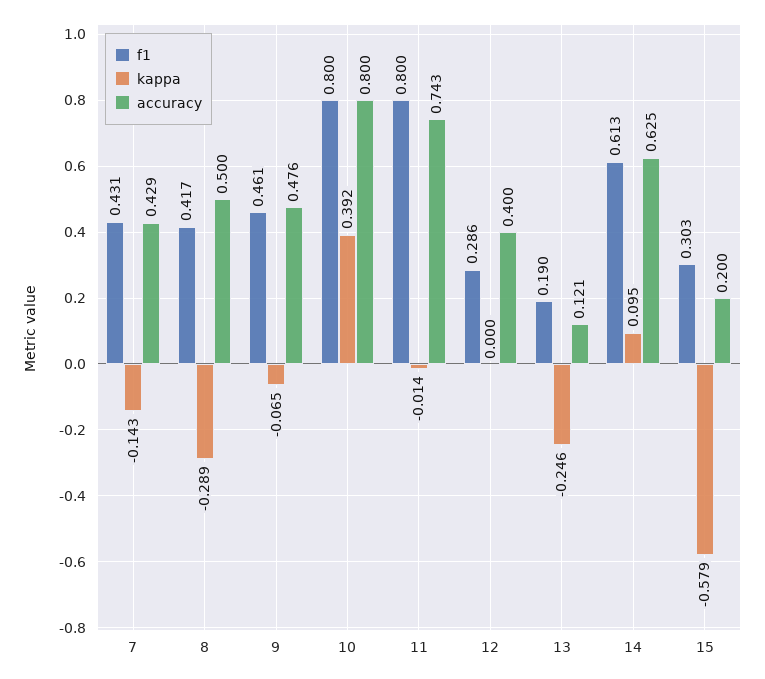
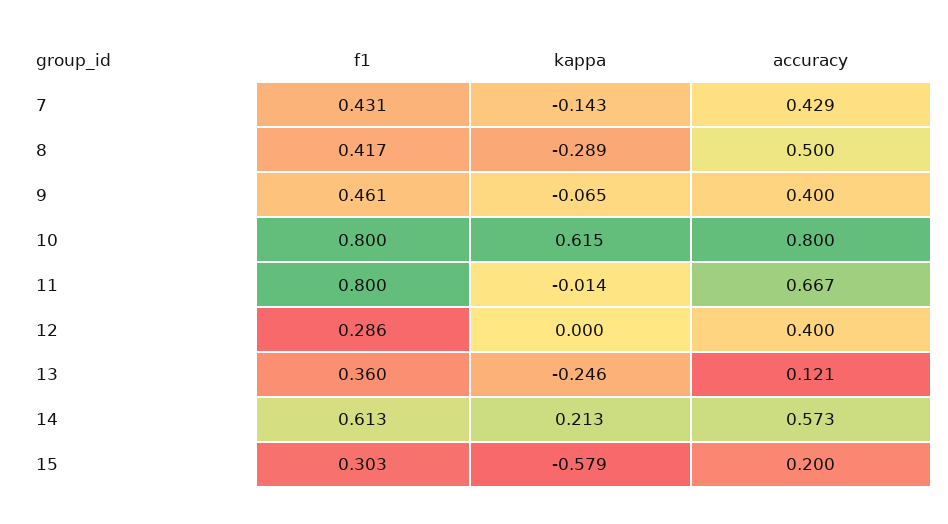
  {
    "f1": {
      "7": 0.431,
      "8": 0.417,
      "9": 0.461,
      "10": 0.8,
      "11": 0.8,
      "12": 0.286,
-     "13": 0.19,
+     "13": 0.36,
      "14": 0.613,
      "15": 0.303
    },
    "kappa": {
      "7": -0.143,
      "8": -0.289,
      "9": -0.065,
-     "10": 0.392,
+     "10": 0.615,
      "11": -0.014,
      "12": 0,
      "13": -0.246,
-     "14": 0.095,
+     "14": 0.213,
      "15": -0.579
    },
    "accuracy": {
      "7": 0.429,
      "8": 0.5,
-     "9": 0.476,
+     "9": 0.4,
      "10": 0.8,
-     "11": 0.743,
+     "11": 0.667,
      "12": 0.4,
      "13": 0.121,
-     "14": 0.625,
+     "14": 0.573,
      "15": 0.2
    }
  }

